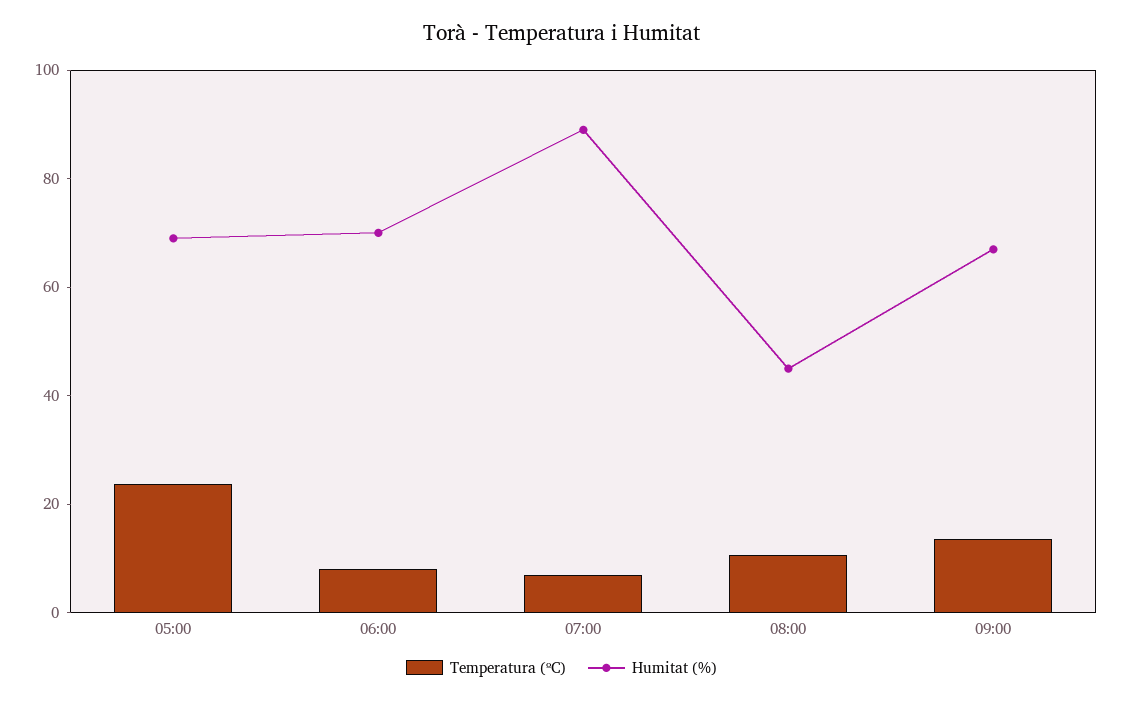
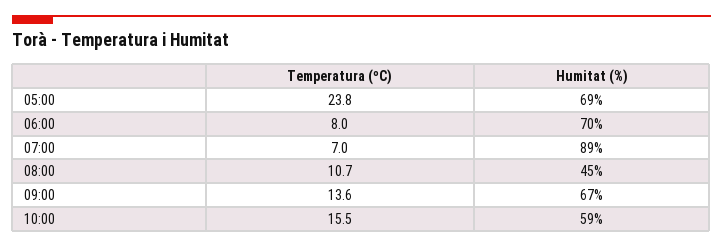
  {
    "Temperatura (ºC)": {
      "05:00": 23.8,
      "06:00": 8,
      "07:00": 7,
      "08:00": 10.7,
-     "09:00": 13.6
+     "09:00": 13.6,
+     "10:00": 15.5
    },
    "Humitat (%)": {
      "05:00": 69,
      "06:00": 70,
      "07:00": 89,
      "08:00": 45,
-     "09:00": 67
+     "09:00": 67,
+     "10:00": 59
    }
  }

